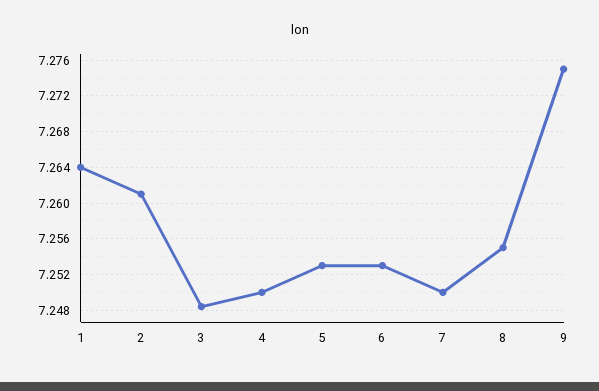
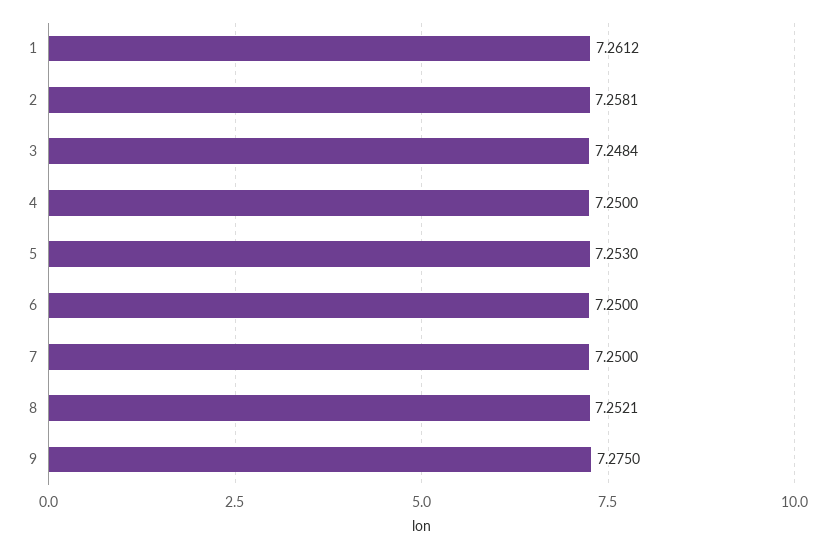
  {
-   "1": 7.264,
+   "1": 7.2612,
-   "2": 7.261,
+   "2": 7.2581,
    "3": 7.2484,
    "4": 7.25,
    "5": 7.253,
-   "6": 7.253,
+   "6": 7.25,
    "7": 7.25,
-   "8": 7.255,
+   "8": 7.2521,
    "9": 7.275
  }

